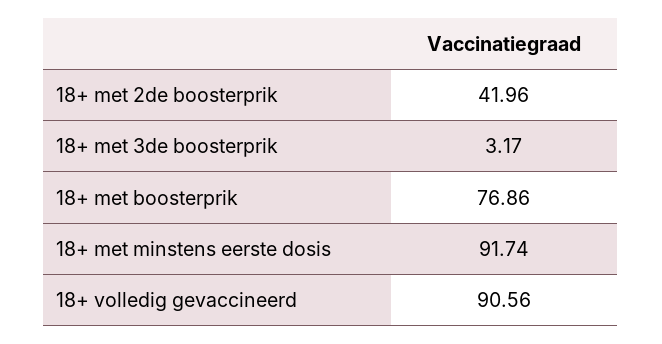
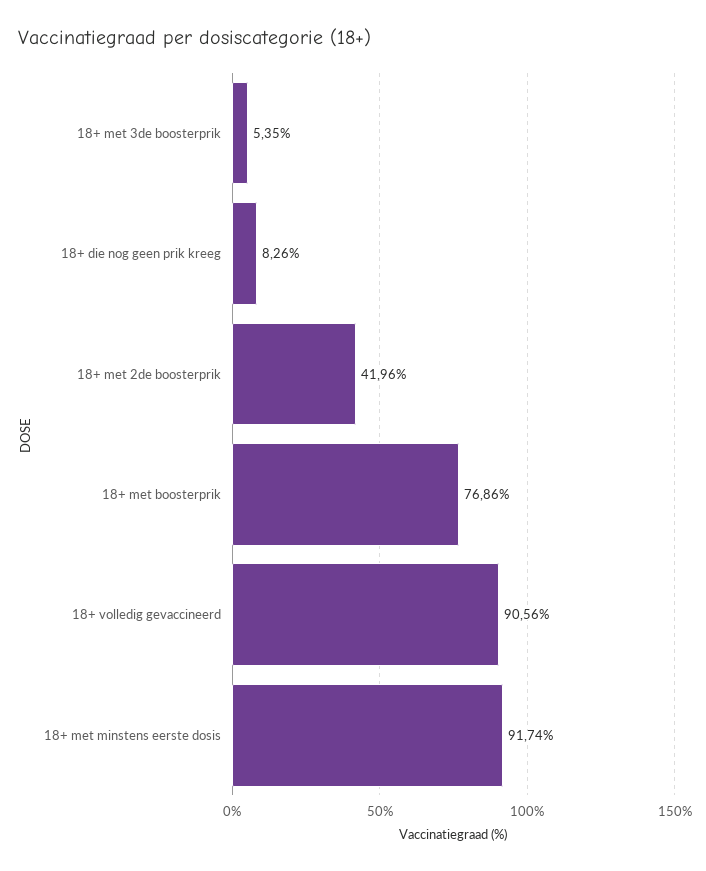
  {
    "18+ met 2de boosterprik": 41.96,
-   "18+ met 3de boosterprik": 3.17,
+   "18+ met 3de boosterprik": 5.35,
    "18+ met boosterprik": 76.86,
    "18+ met minstens eerste dosis": 91.74,
-   "18+ volledig gevaccineerd": 90.56
+   "18+ volledig gevaccineerd": 90.56,
+   "18+ die nog geen prik kreeg": 8.26
  }

